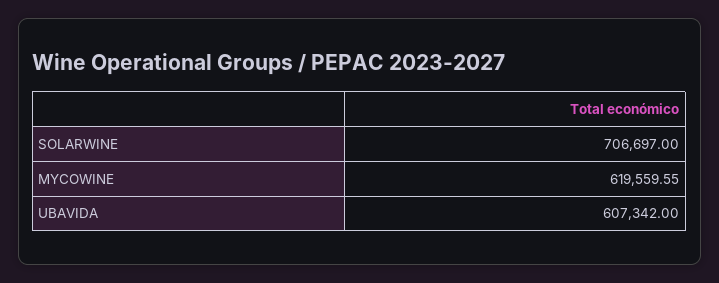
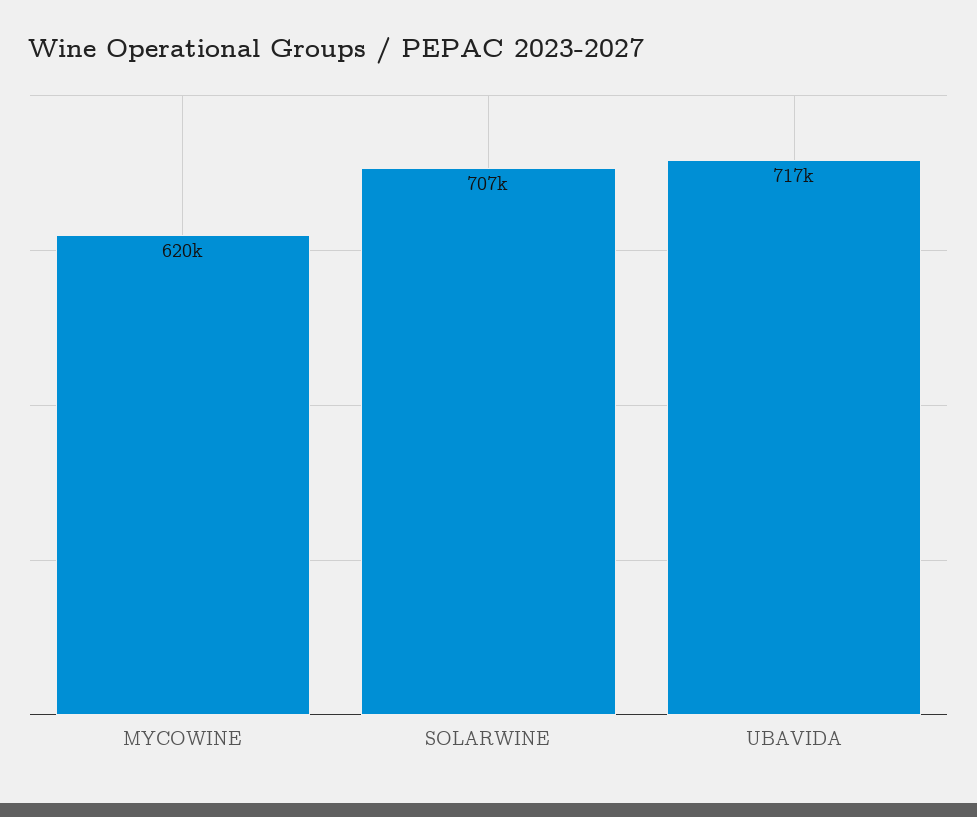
  {
    "SOLARWINE": 706697,
    "MYCOWINE": 619559.55,
-   "UBAVIDA": 607342
+   "UBAVIDA": 717000
  }

